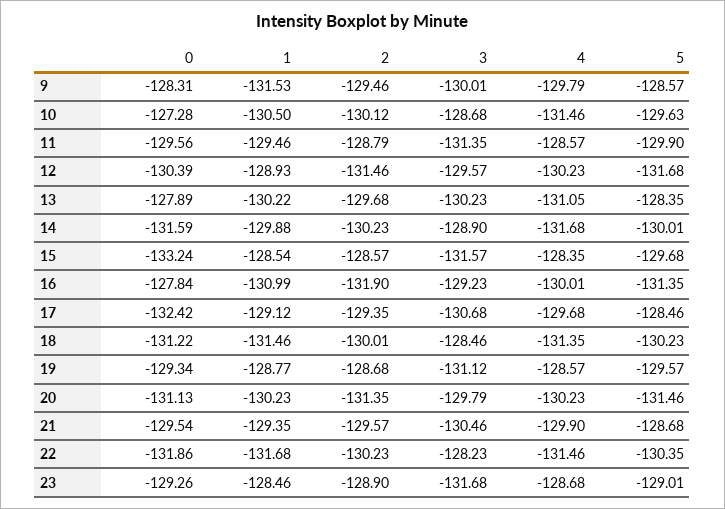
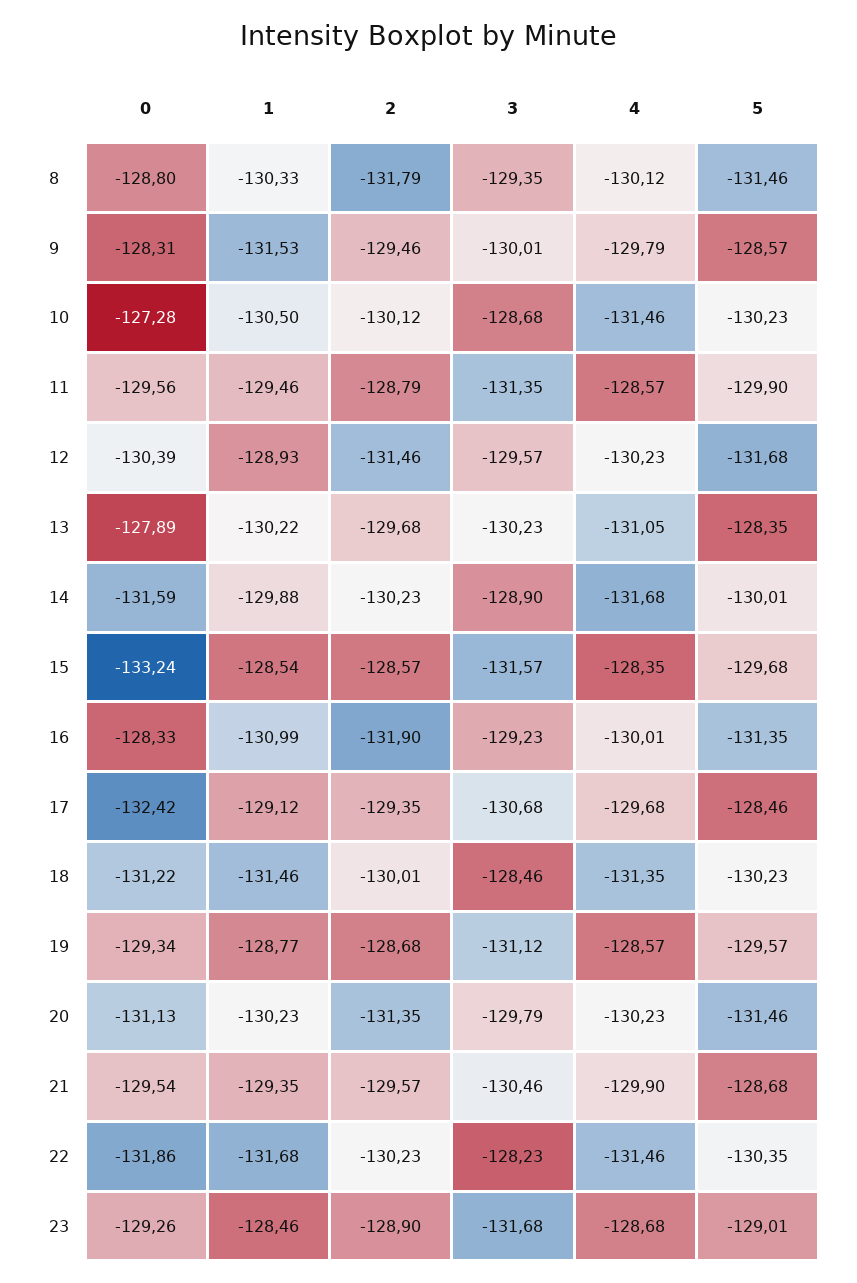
  {
    "0": {
      "9": -128.31,
      "10": -127.28,
      "11": -129.56,
      "12": -130.39,
      "13": -127.89,
      "14": -131.59,
      "15": -133.24,
-     "16": -127.84,
+     "16": -128.33,
      "17": -132.42,
      "18": -131.22,
      "19": -129.34,
      "20": -131.13,
      "21": -129.54,
      "22": -131.86,
-     "23": -129.26
+     "23": -129.26,
+     "8": -128.8
    },
    "1": {
      "9": -131.53,
      "10": -130.5,
      "11": -129.46,
      "12": -128.93,
      "13": -130.22,
      "14": -129.88,
      "15": -128.54,
      "16": -130.99,
      "17": -129.12,
      "18": -131.46,
      "19": -128.77,
      "20": -130.23,
      "21": -129.35,
      "22": -131.68,
-     "23": -128.46
+     "23": -128.46,
+     "8": -130.33
    },
    "2": {
      "9": -129.46,
      "10": -130.12,
      "11": -128.79,
      "12": -131.46,
      "13": -129.68,
      "14": -130.23,
      "15": -128.57,
      "16": -131.9,
      "17": -129.35,
      "18": -130.01,
      "19": -128.68,
      "20": -131.35,
      "21": -129.57,
      "22": -130.23,
-     "23": -128.9
+     "23": -128.9,
+     "8": -131.79
    },
    "3": {
      "9": -130.01,
      "10": -128.68,
      "11": -131.35,
      "12": -129.57,
      "13": -130.23,
      "14": -128.9,
      "15": -131.57,
      "16": -129.23,
      "17": -130.68,
      "18": -128.46,
      "19": -131.12,
      "20": -129.79,
      "21": -130.46,
      "22": -128.23,
-     "23": -131.68
+     "23": -131.68,
+     "8": -129.35
    },
    "4": {
      "9": -129.79,
      "10": -131.46,
      "11": -128.57,
      "12": -130.23,
      "13": -131.05,
      "14": -131.68,
      "15": -128.35,
      "16": -130.01,
      "17": -129.68,
      "18": -131.35,
      "19": -128.57,
      "20": -130.23,
      "21": -129.9,
      "22": -131.46,
-     "23": -128.68
+     "23": -128.68,
+     "8": -130.12
    },
    "5": {
      "9": -128.57,
-     "10": -129.63,
+     "10": -130.23,
      "11": -129.9,
      "12": -131.68,
      "13": -128.35,
      "14": -130.01,
      "15": -129.68,
      "16": -131.35,
      "17": -128.46,
      "18": -130.23,
      "19": -129.57,
      "20": -131.46,
      "21": -128.68,
      "22": -130.35,
-     "23": -129.01
+     "23": -129.01,
+     "8": -131.46
    }
  }

